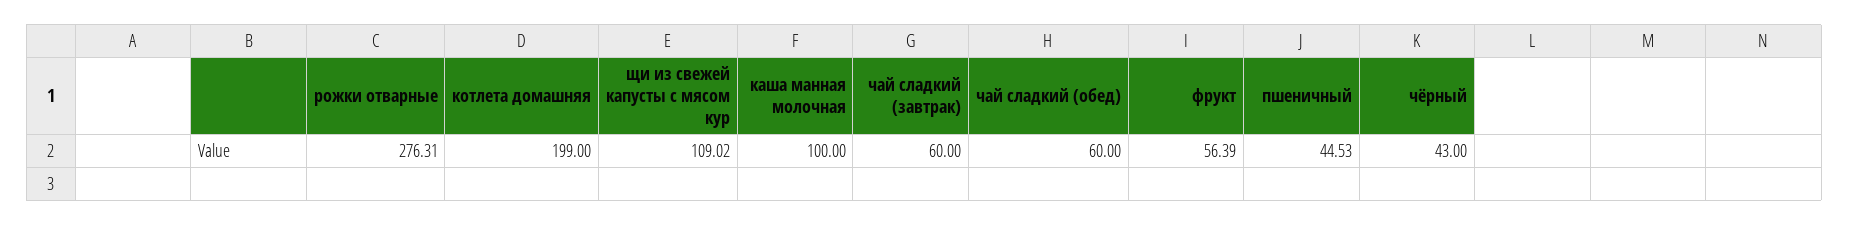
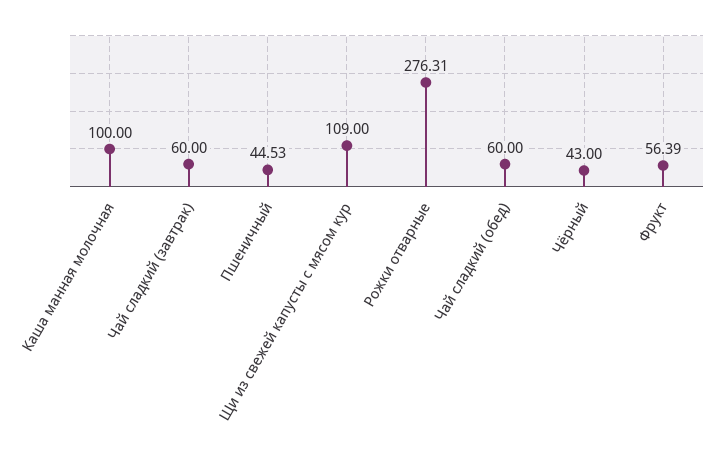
  {
    "рожки отварные": 276.31,
-   "котлета домашняя": 199,
-   "щи из свежей капусты с мясом кур": 109.02,
+   "щи из свежей капусты с мясом кур": 109,
    "каша манная молочная": 100,
    "чай сладкий (завтрак)": 60,
    "чай сладкий (обед)": 60,
    "фрукт": 56.39,
    "пшеничный": 44.53,
    "чёрный": 43
  }

